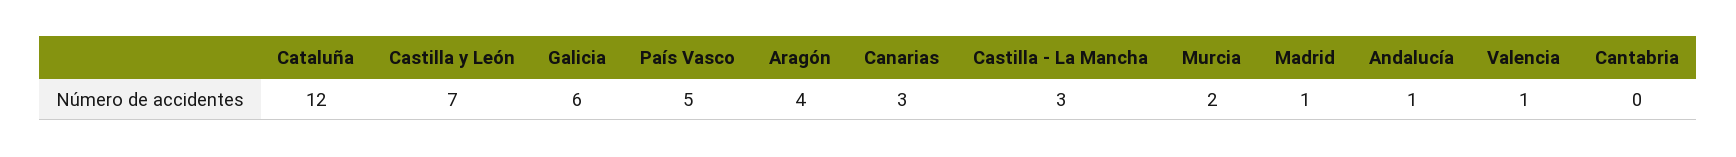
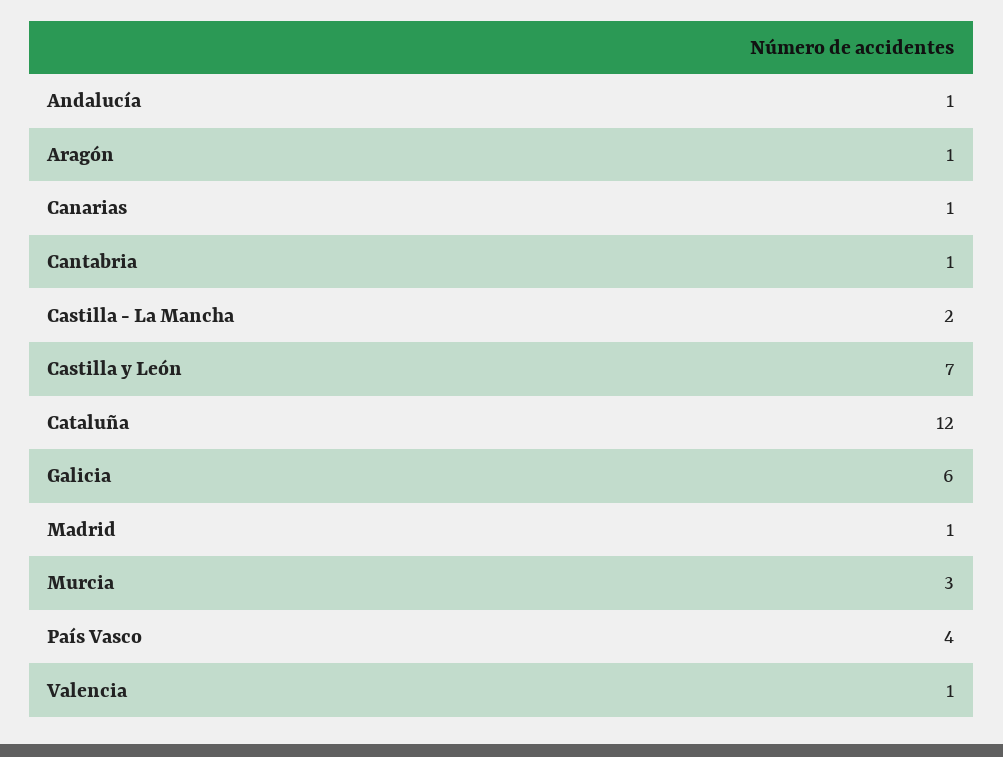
  {
    "Cataluña": 12,
    "Castilla y León": 7,
    "Galicia": 6,
-   "País Vasco": 5,
+   "País Vasco": 4,
-   "Aragón": 4,
+   "Aragón": 1,
-   "Canarias": 3,
+   "Canarias": 1,
-   "Castilla - La Mancha": 3,
+   "Castilla - La Mancha": 2,
-   "Murcia": 2,
+   "Murcia": 3,
    "Madrid": 1,
    "Andalucía": 1,
    "Valencia": 1,
-   "Cantabria": 0
+   "Cantabria": 1
  }

